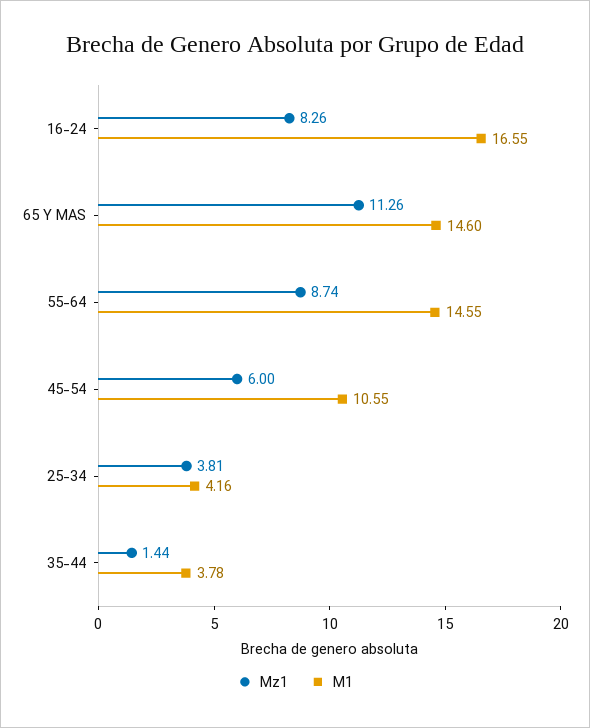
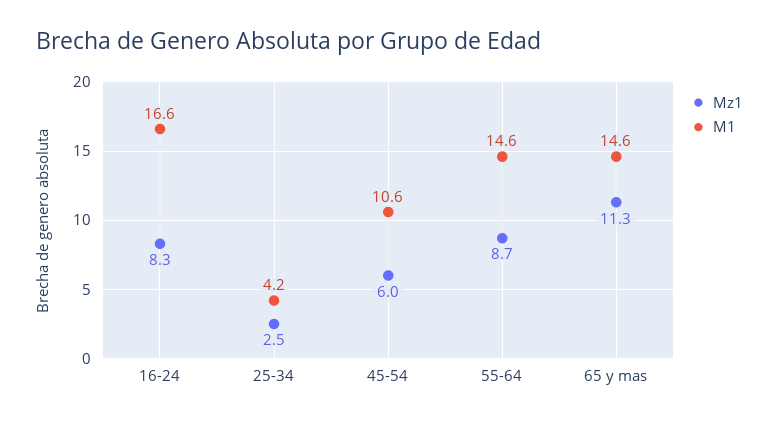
  {
    "Mz1": {
      "16-24": 8.26,
      "65 Y MAS": 11.26,
      "55-64": 8.74,
      "45-54": 6,
-     "25-34": 3.81,
+     "25-34": 2.5
-     "35-44": 1.44
    },
    "M1": {
      "16-24": 16.55,
      "65 Y MAS": 14.6,
      "55-64": 14.55,
      "45-54": 10.55,
-     "25-34": 4.16,
+     "25-34": 4.16
-     "35-44": 3.78
    }
  }

